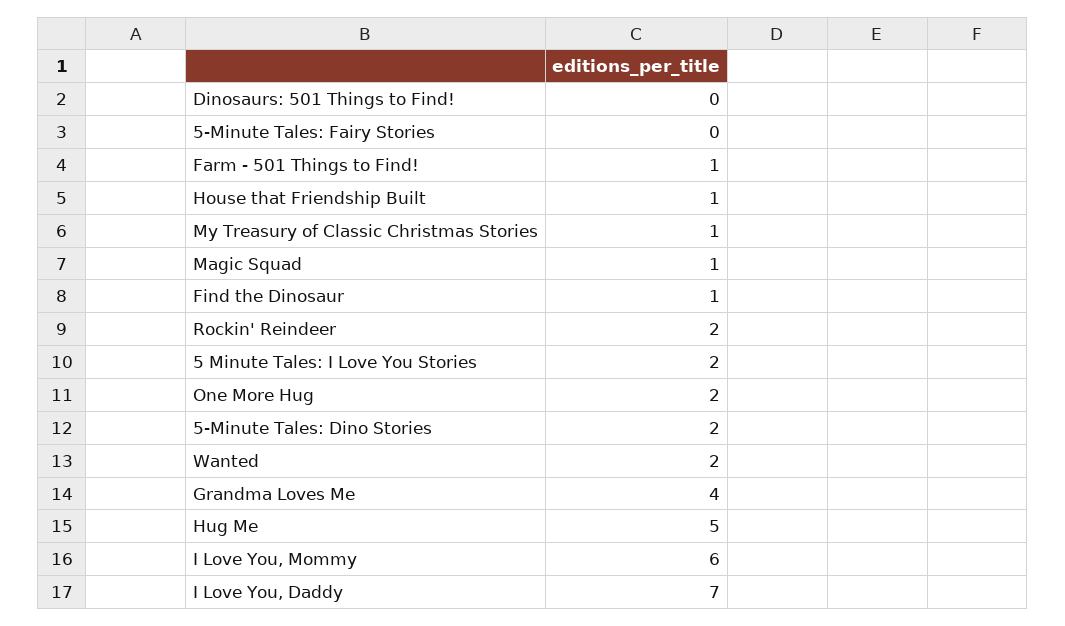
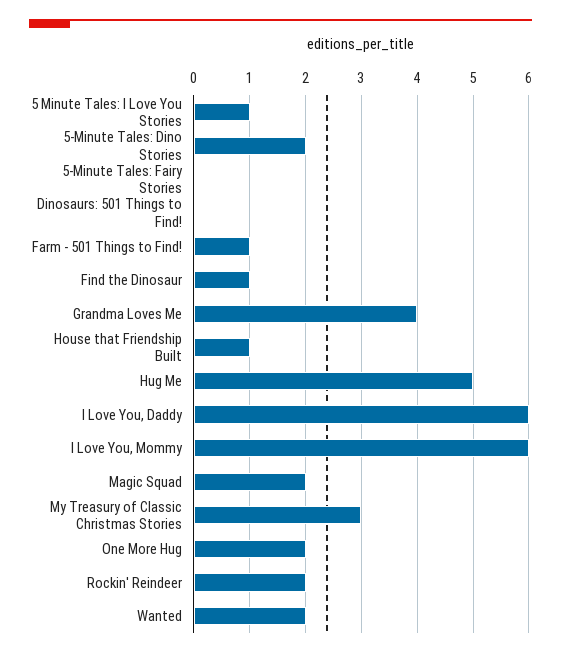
  {
    "Dinosaurs: 501 Things to Find!": 0,
    "5-Minute Tales: Fairy Stories": 0,
    "Farm - 501 Things to Find!": 1,
    "House that Friendship Built": 1,
-   "My Treasury of Classic Christmas Stories": 1,
+   "My Treasury of Classic Christmas Stories": 3,
-   "Magic Squad": 1,
+   "Magic Squad": 2,
    "Find the Dinosaur": 1,
    "Rockin' Reindeer": 2,
-   "5 Minute Tales: I Love You Stories": 2,
+   "5 Minute Tales: I Love You Stories": 1,
    "One More Hug": 2,
    "5-Minute Tales: Dino Stories": 2,
    "Wanted": 2,
    "Grandma Loves Me": 4,
    "Hug Me": 5,
    "I Love You, Mommy": 6,
-   "I Love You, Daddy": 7
+   "I Love You, Daddy": 6
  }

